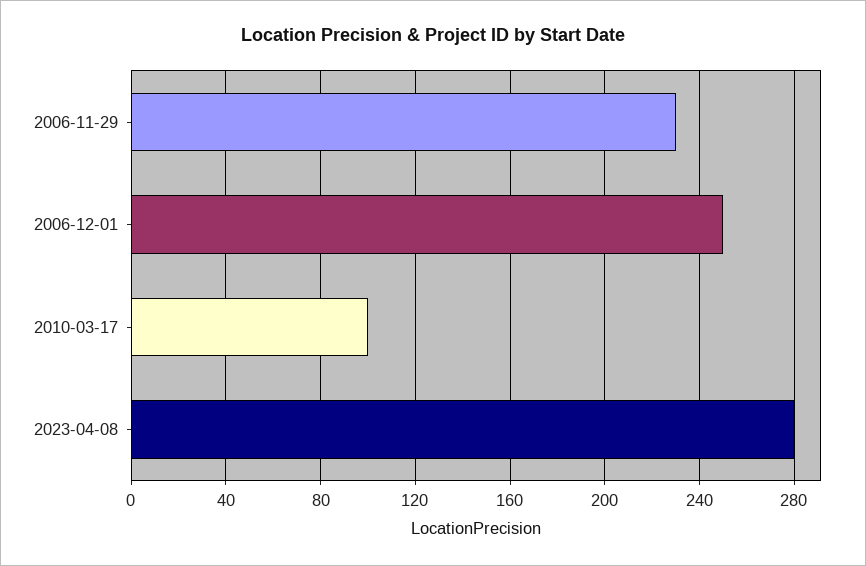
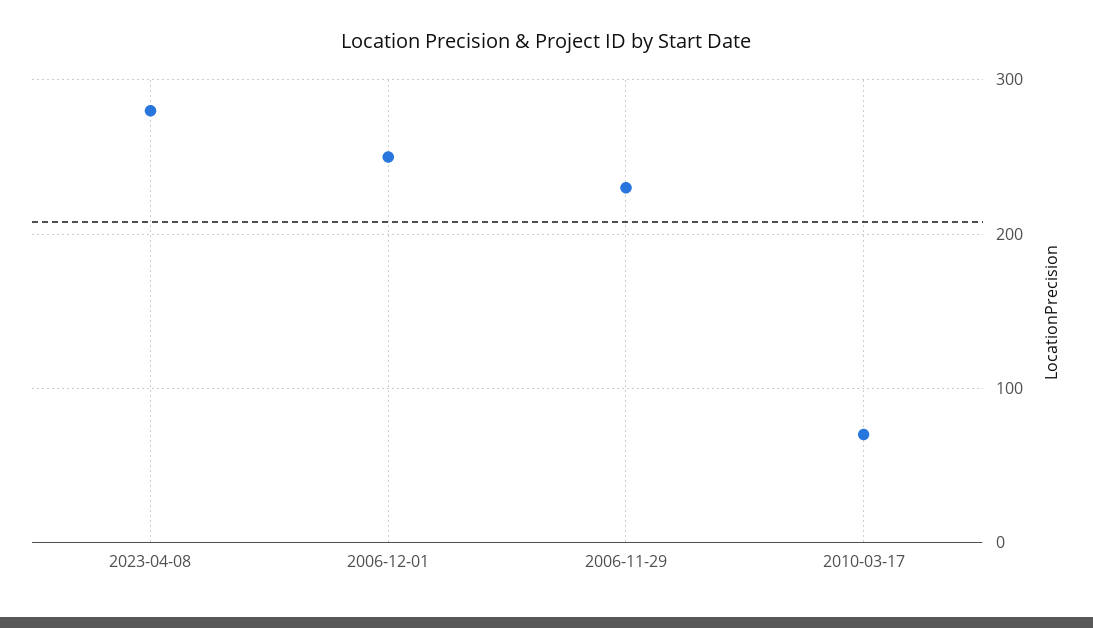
  {
    "2006-11-29": 230,
    "2006-12-01": 250,
-   "2010-03-17": 100,
+   "2010-03-17": 70,
    "2023-04-08": 280
  }

